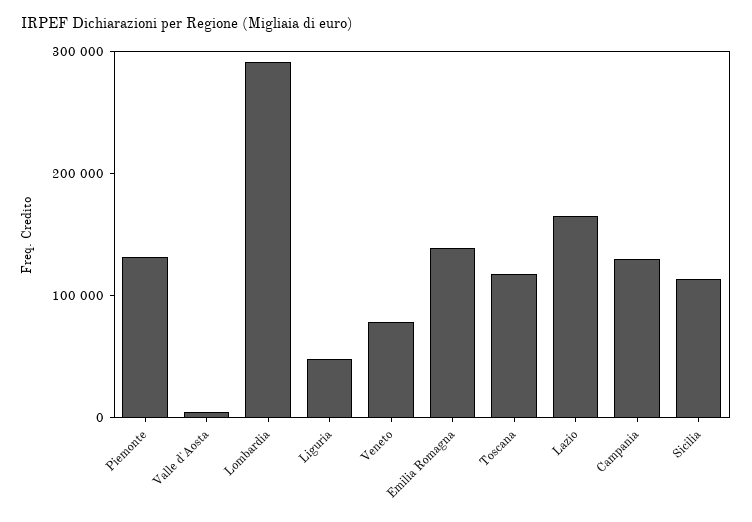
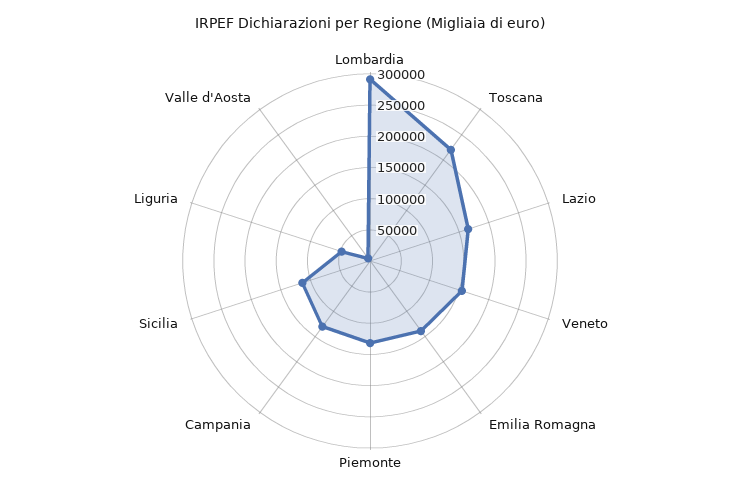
  {
    "Piemonte": 140000,
    "Valle d'Aosta": 0,
    "Lombardia": 300000,
    "Liguria": 40000,
-   "Veneto": 80000,
+   "Veneto": 150000,
    "Emilia Romagna": 140000,
-   "Toscana": 120000,
+   "Toscana": 225000,
    "Lazio": 160000,
    "Campania": 120000,
    "Sicilia": 120000
  }

